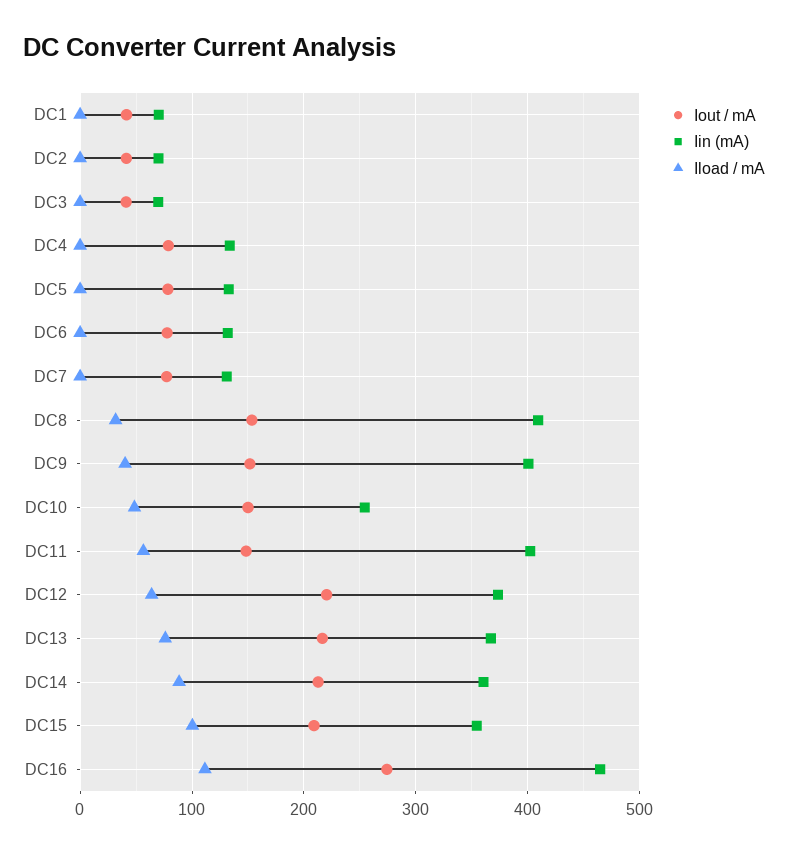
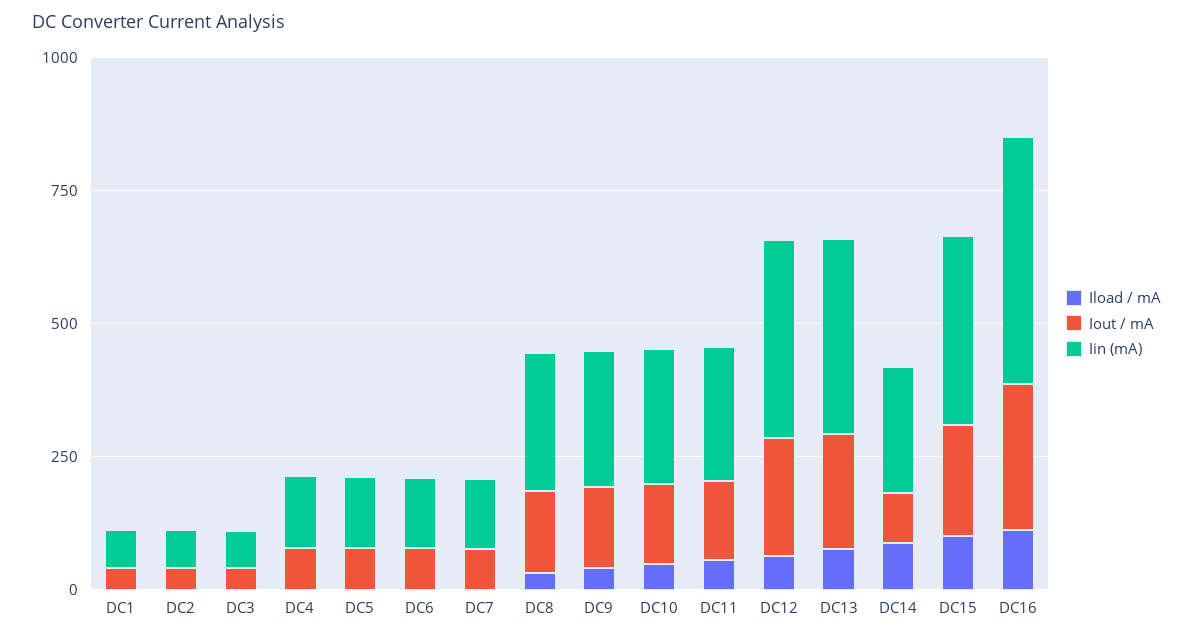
  {
    "Iout / mA": {
      "DC1": 40,
      "DC2": 40,
      "DC3": 40,
      "DC4": 80,
      "DC5": 80,
      "DC6": 80,
      "DC7": 80,
      "DC8": 150,
      "DC9": 150,
      "DC10": 150,
      "DC11": 150,
      "DC12": 220,
      "DC13": 220,
-     "DC14": 210,
+     "DC14": 100,
      "DC15": 210,
      "DC16": 270
    },
    "Iin (mA)": {
      "DC1": 70,
      "DC2": 70,
      "DC3": 70,
      "DC4": 130,
      "DC5": 130,
      "DC6": 130,
      "DC7": 130,
-     "DC8": 410,
+     "DC8": 250,
-     "DC9": 400,
+     "DC9": 250,
      "DC10": 250,
-     "DC11": 400,
+     "DC11": 250,
      "DC12": 370,
      "DC13": 370,
-     "DC14": 360,
+     "DC14": 250,
      "DC15": 350,
      "DC16": 460
    },
    "Iload / mA": {
      "DC1": 0,
      "DC2": 0,
      "DC3": 0,
      "DC4": 0,
      "DC5": 0,
      "DC6": 0,
      "DC7": 0,
      "DC8": 30,
      "DC9": 40,
      "DC10": 50,
      "DC11": 60,
      "DC12": 60,
      "DC13": 80,
      "DC14": 90,
      "DC15": 100,
      "DC16": 110
    }
  }

